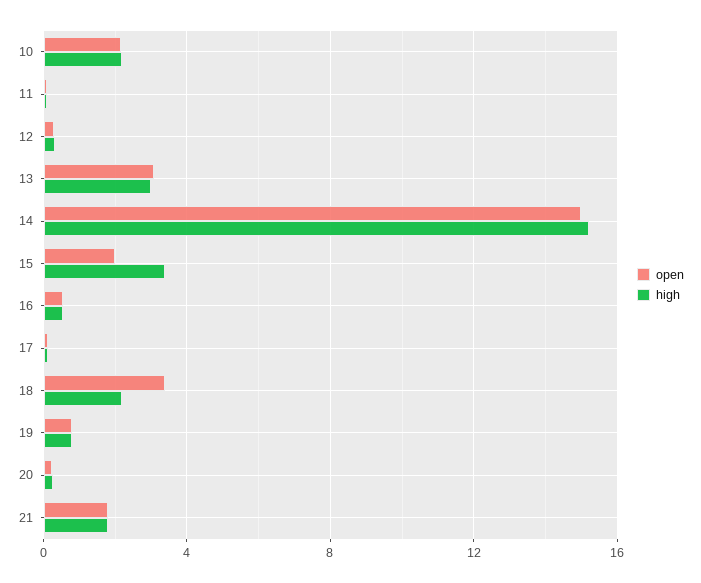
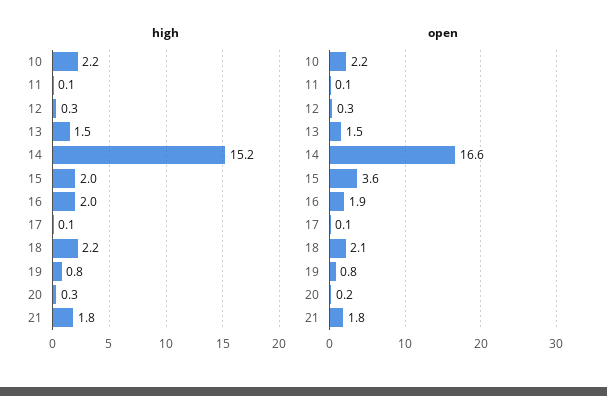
  {
    "open": {
      "10": 2.2,
      "11": 0.1,
      "12": 0.3,
-     "13": 3,
+     "13": 1.5,
-     "14": 15,
+     "14": 16.6,
-     "15": 2,
+     "15": 3.6,
-     "16": 0.5,
+     "16": 1.9,
      "17": 0.1,
-     "18": 3.5,
+     "18": 2.1,
      "19": 0.8,
      "20": 0.2,
      "21": 1.8
    },
    "high": {
      "10": 2.2,
      "11": 0.1,
      "12": 0.3,
-     "13": 3,
+     "13": 1.5,
      "14": 15.2,
-     "15": 3.5,
+     "15": 2,
-     "16": 0.5,
+     "16": 2,
      "17": 0.1,
      "18": 2.2,
      "19": 0.8,
      "20": 0.3,
      "21": 1.8
    }
  }

